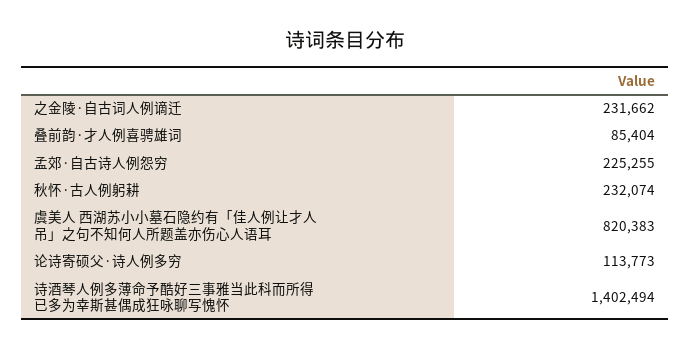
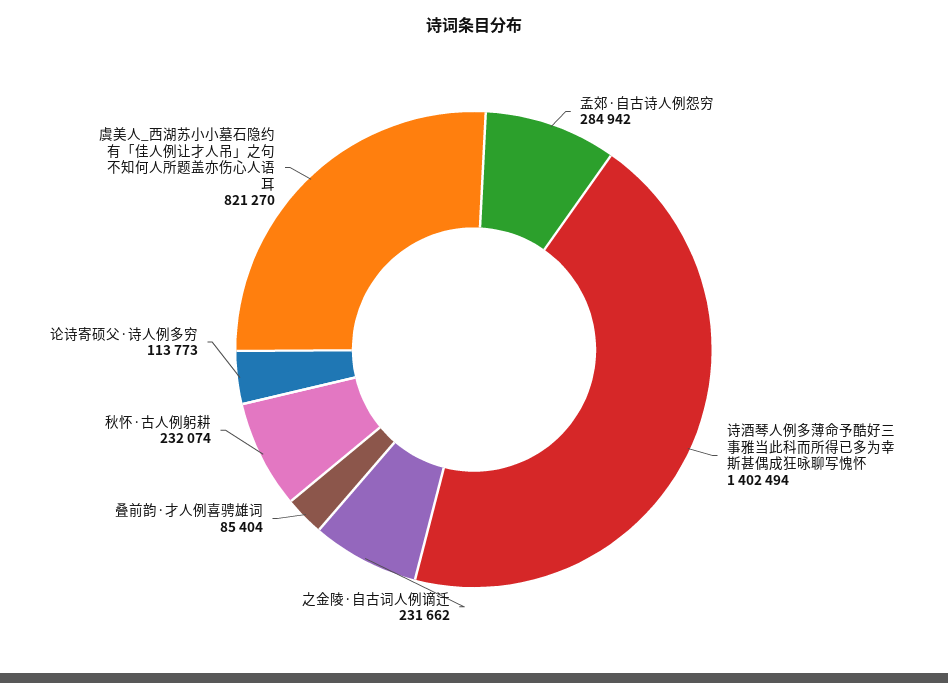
  {
    "之金陵·自古词人例谪迁": 231662,
    "叠前韵·才人例喜骋雄词": 85404,
-   "孟郊·自古诗人例怨穷": 225255,
+   "孟郊·自古诗人例怨穷": 284942,
    "秋怀·古人例躬耕": 232074,
-   "虞美人 西湖苏小小墓石隐约有「佳人例让才人吊」之句不知何人所题盖亦伤心人语耳": 820383,
+   "虞美人 西湖苏小小墓石隐约有「佳人例让才人吊」之句不知何人所题盖亦伤心人语耳": 821270,
    "论诗寄硕父·诗人例多穷": 113773,
    "诗酒琴人例多薄命予酷好三事雅当此科而所得已多为幸斯甚偶成狂咏聊写愧怀": 1402494
  }

